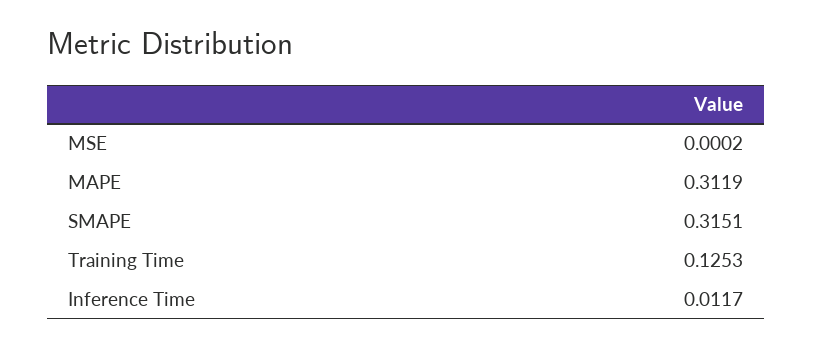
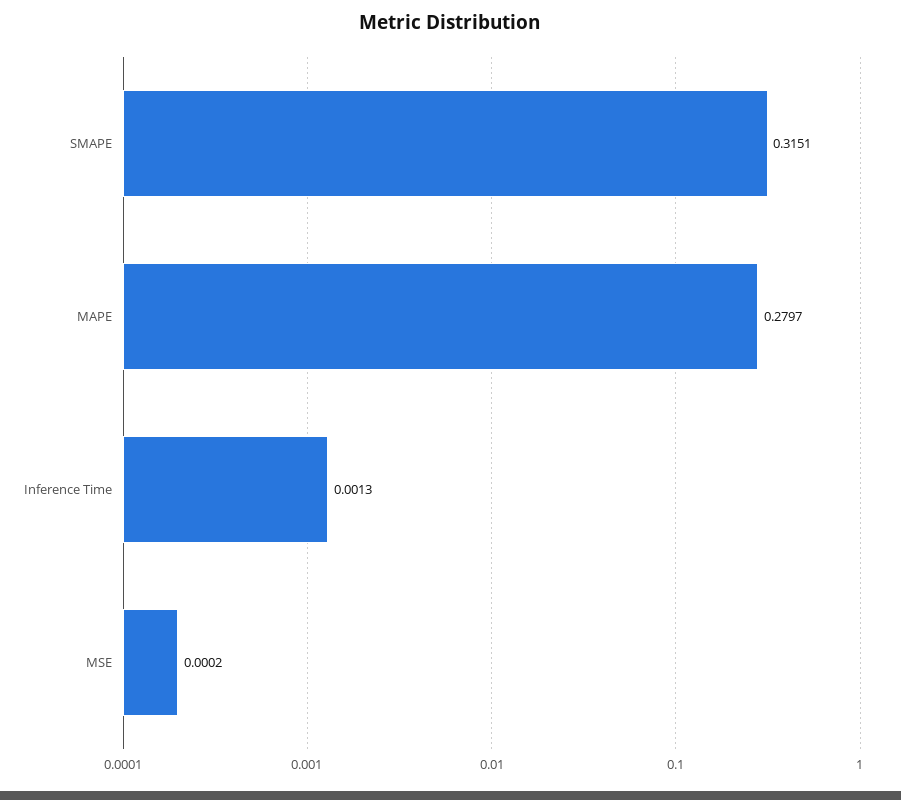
  {
    "MSE": 0.0002,
-   "MAPE": 0.3119,
+   "MAPE": 0.2797,
    "SMAPE": 0.3151,
-   "Training Time": 0.1253,
-   "Inference Time": 0.0117
+   "Inference Time": 0.0013
  }

